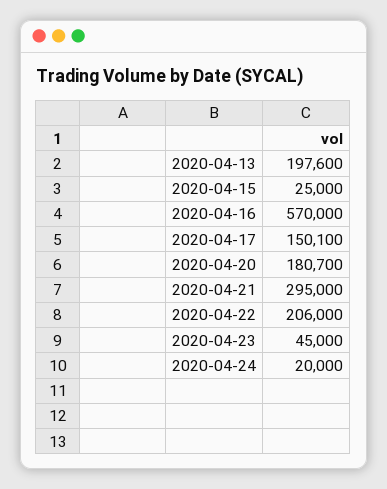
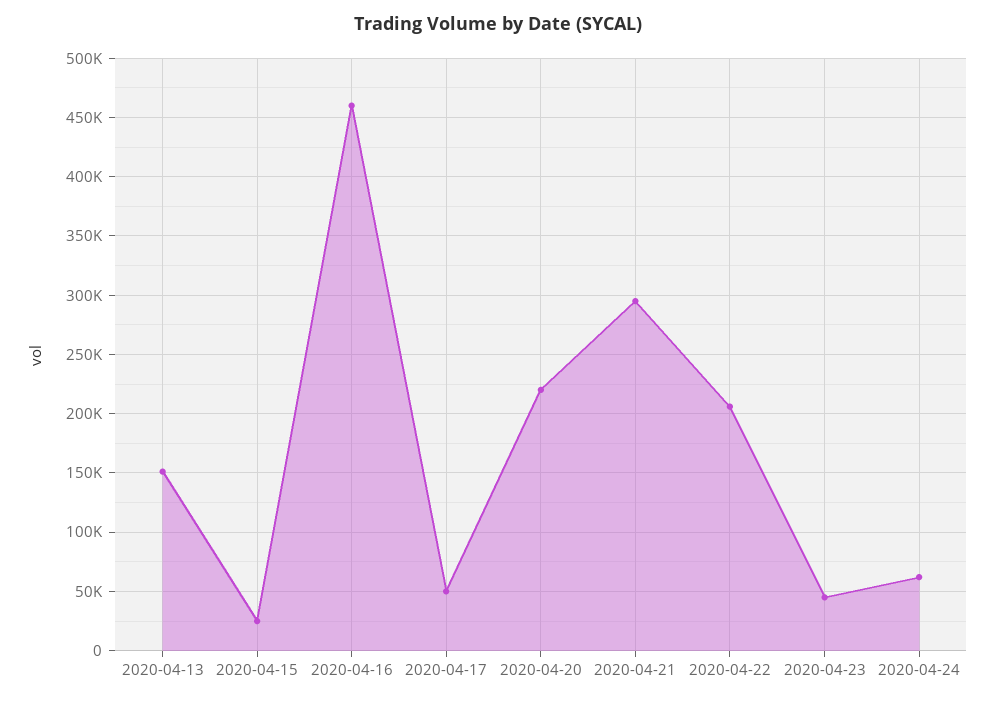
  {
-   "2020-04-13": 197600,
+   "2020-04-13": 150000,
    "2020-04-15": 25000,
-   "2020-04-16": 570000,
+   "2020-04-16": 460000,
-   "2020-04-17": 150100,
+   "2020-04-17": 50000,
-   "2020-04-20": 180700,
+   "2020-04-20": 220000,
    "2020-04-21": 295000,
    "2020-04-22": 206000,
    "2020-04-23": 45000,
-   "2020-04-24": 20000
+   "2020-04-24": 60000
  }

